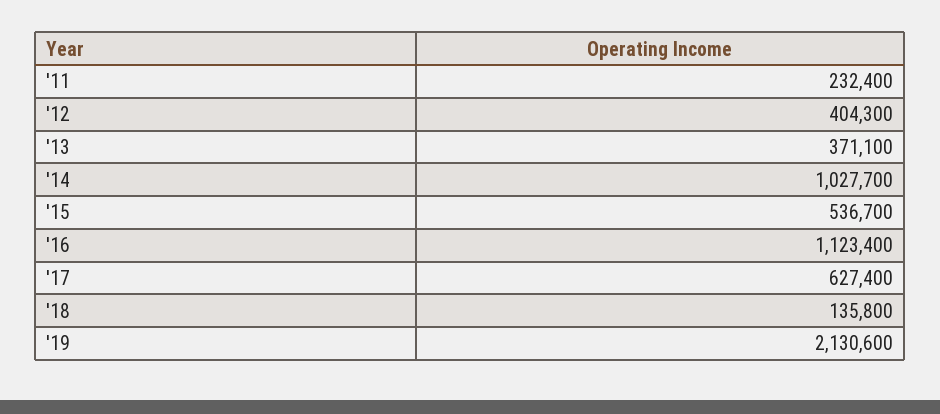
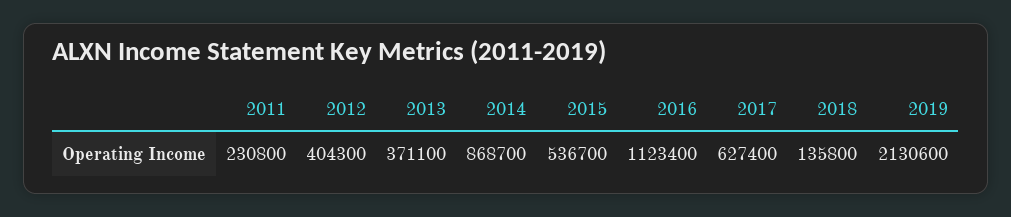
  {
-   "'11": 232400,
+   "'11": 230800,
    "'12": 404300,
    "'13": 371100,
-   "'14": 1027700,
+   "'14": 868700,
    "'15": 536700,
    "'16": 1123400,
    "'17": 627400,
    "'18": 135800,
    "'19": 2130600
  }

